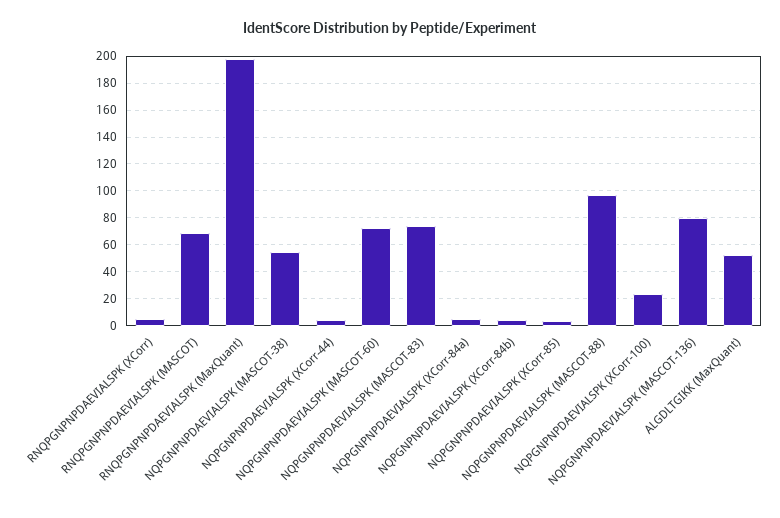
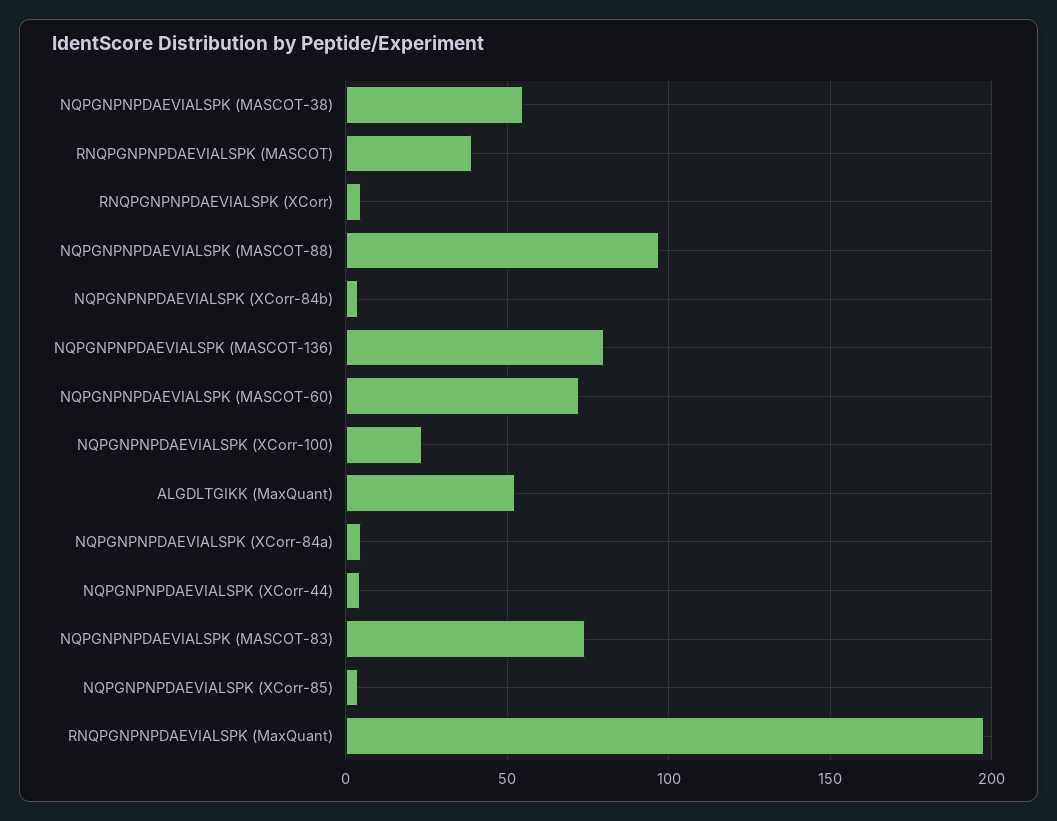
  {
    "RNQPGNPNPDAEVIALSPK (XCorr)": 5,
-   "RNQPGNPNPDAEVIALSPK (MASCOT)": 70,
+   "RNQPGNPNPDAEVIALSPK (MASCOT)": 40,
    "RNQPGNPNPDAEVIALSPK (MaxQuant)": 200,
    "NQPGNPNPDAEVIALSPK (MASCOT-38)": 55,
    "NQPGNPNPDAEVIALSPK (XCorr-44)": 5,
    "NQPGNPNPDAEVIALSPK (MASCOT-60)": 70,
    "NQPGNPNPDAEVIALSPK (MASCOT-83)": 75,
    "NQPGNPNPDAEVIALSPK (XCorr-84a)": 5,
    "NQPGNPNPDAEVIALSPK (XCorr-84b)": 5,
    "NQPGNPNPDAEVIALSPK (XCorr-85)": 5,
    "NQPGNPNPDAEVIALSPK (MASCOT-88)": 95,
    "NQPGNPNPDAEVIALSPK (XCorr-100)": 25,
    "NQPGNPNPDAEVIALSPK (MASCOT-136)": 80,
    "ALGDLTGIKK (MaxQuant)": 55
  }

